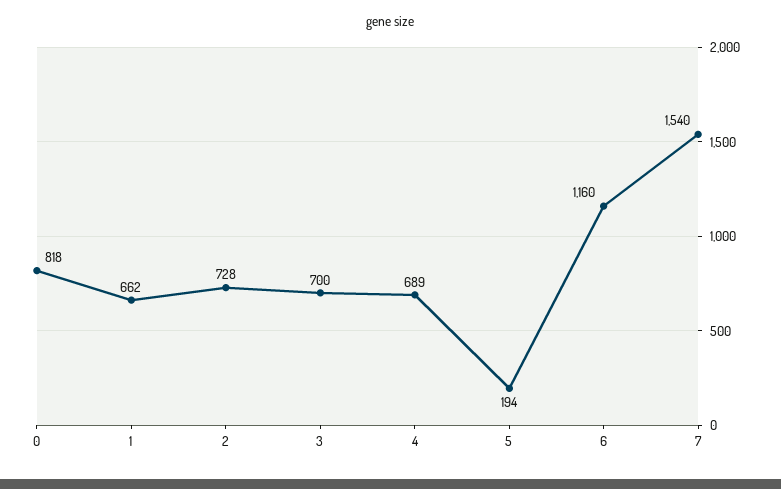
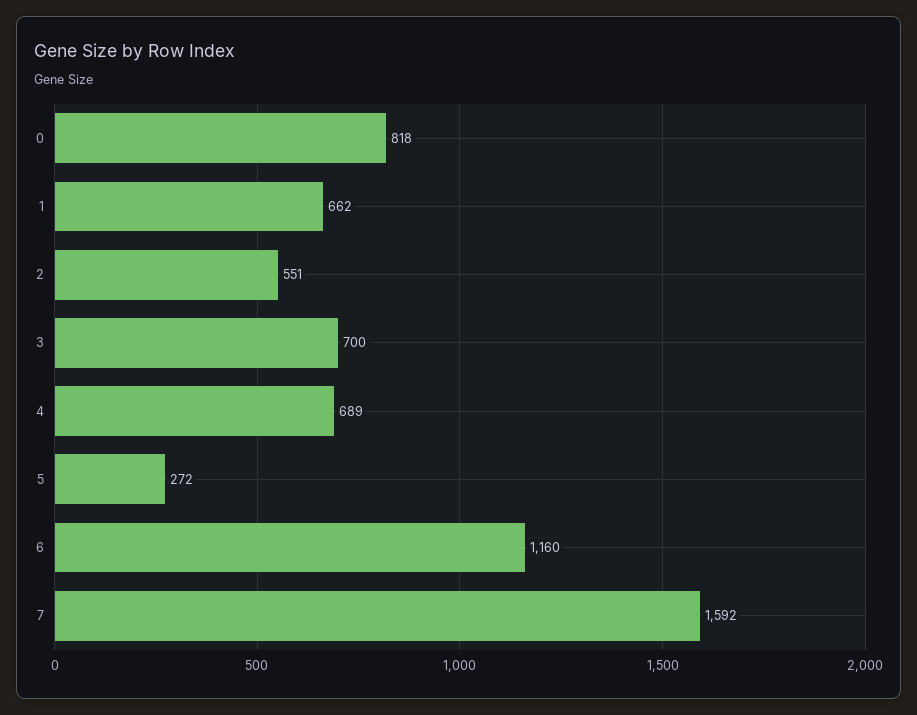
  {
    "0": 818,
    "1": 662,
-   "2": 728,
+   "2": 551,
    "3": 700,
    "4": 689,
-   "5": 194,
+   "5": 272,
    "6": 1160,
-   "7": 1540
+   "7": 1592
  }

